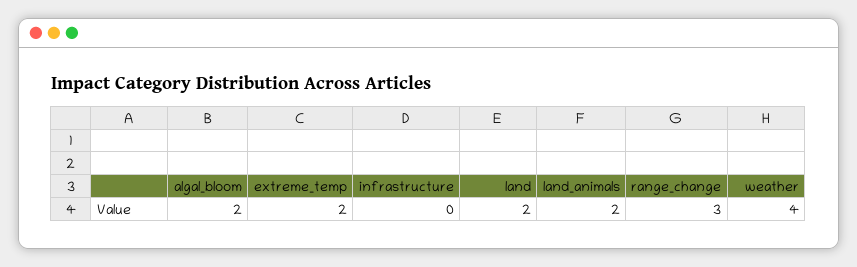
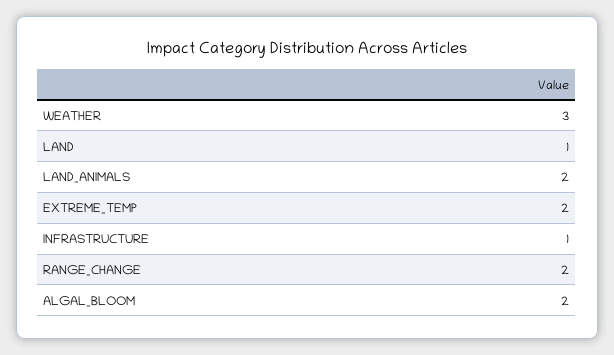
  {
    "algal_bloom": 2,
    "extreme_temp": 2,
-   "infrastructure": 0,
+   "infrastructure": 1,
-   "land": 2,
+   "land": 1,
    "land_animals": 2,
-   "range_change": 3,
+   "range_change": 2,
-   "weather": 4
+   "weather": 3
  }

